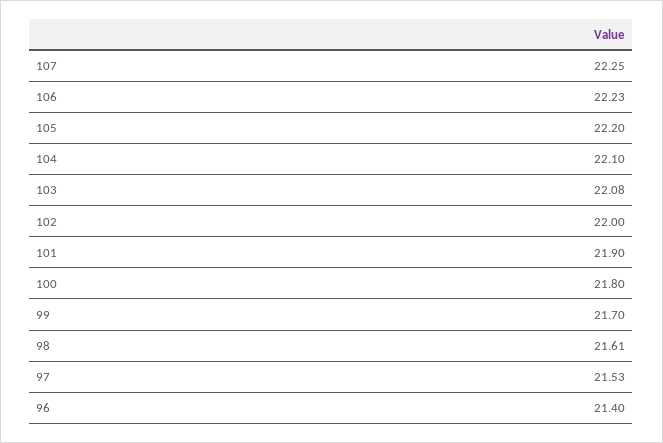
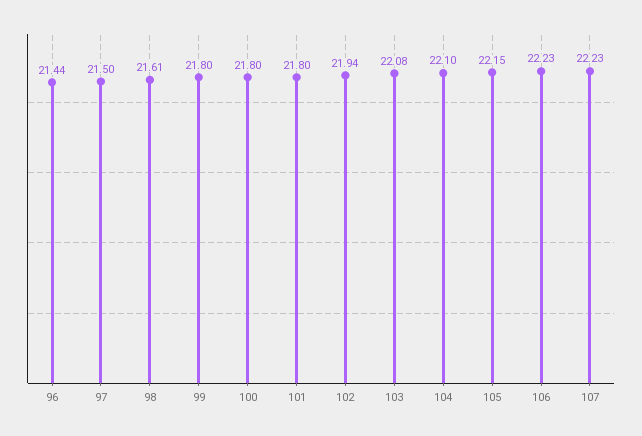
  {
-   "107": 22.25,
+   "107": 22.23,
    "106": 22.23,
-   "105": 22.2,
+   "105": 22.15,
    "104": 22.1,
    "103": 22.08,
-   "102": 22,
+   "102": 21.94,
-   "101": 21.9,
+   "101": 21.8,
    "100": 21.8,
-   "99": 21.7,
+   "99": 21.8,
    "98": 21.61,
-   "97": 21.53,
+   "97": 21.5,
-   "96": 21.4
+   "96": 21.44
  }

